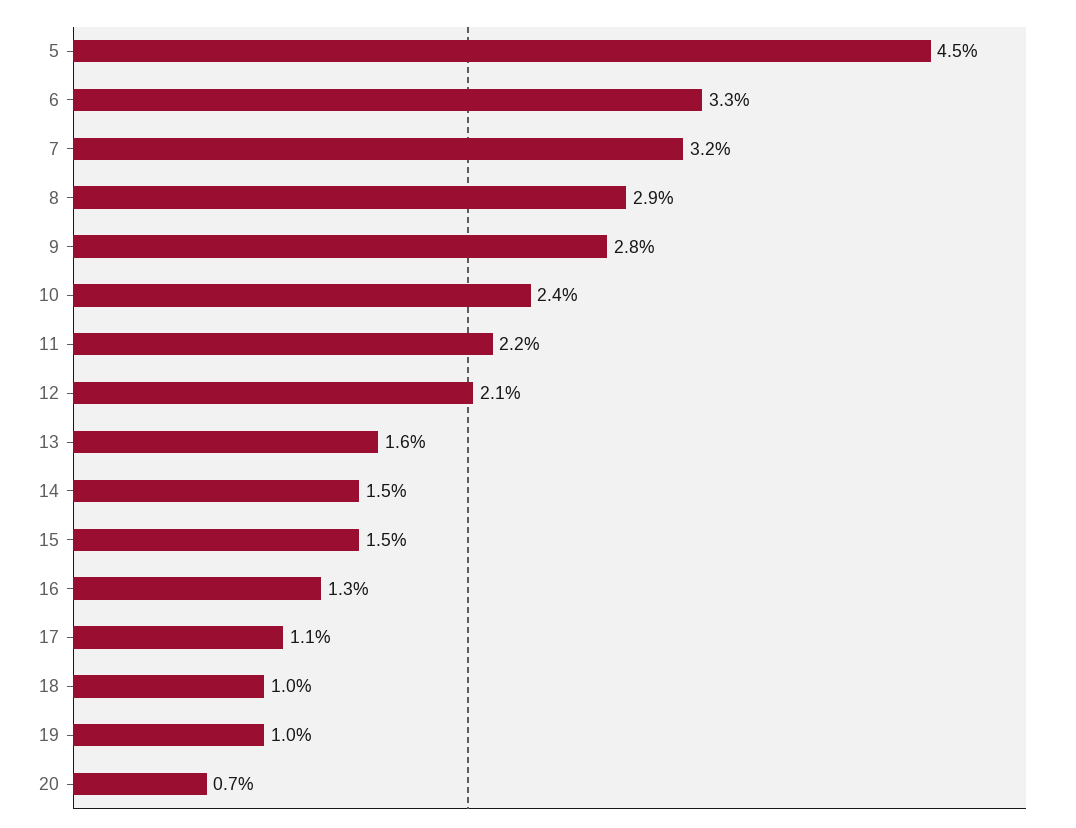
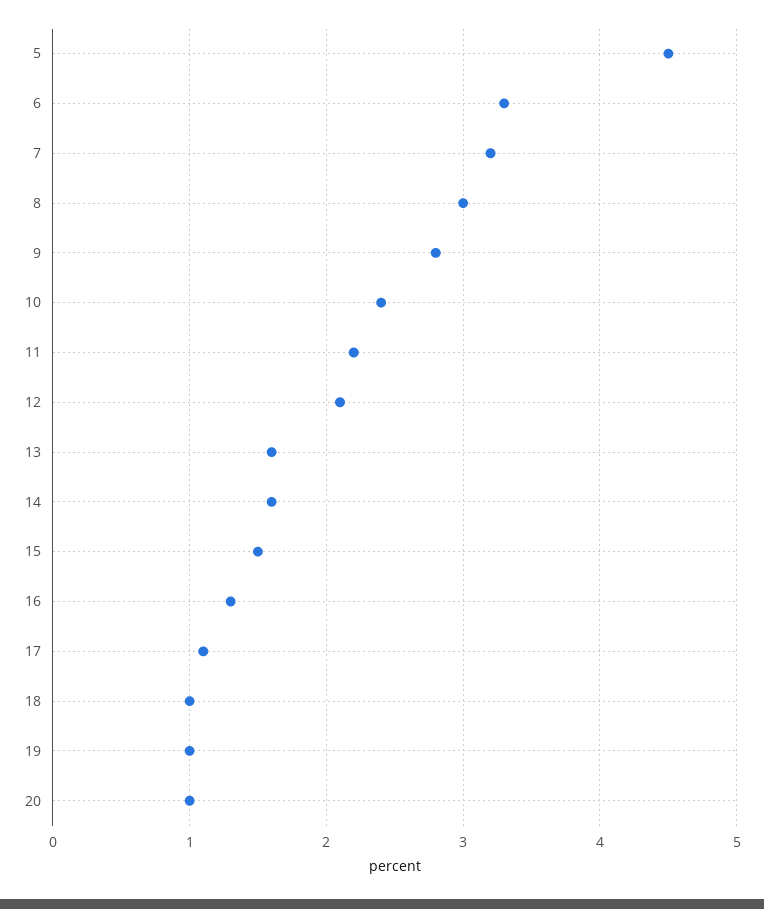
  {
    "5": 4.5,
    "6": 3.3,
    "7": 3.2,
-   "8": 2.9,
+   "8": 3,
    "9": 2.8,
    "10": 2.4,
    "11": 2.2,
    "12": 2.1,
    "13": 1.6,
-   "14": 1.5,
+   "14": 1.6,
    "15": 1.5,
    "16": 1.3,
    "17": 1.1,
    "18": 1,
    "19": 1,
-   "20": 0.7
+   "20": 1
  }

